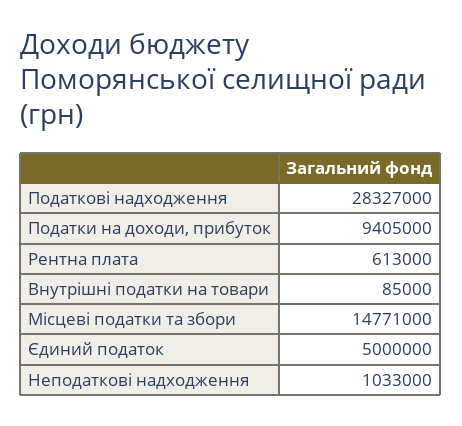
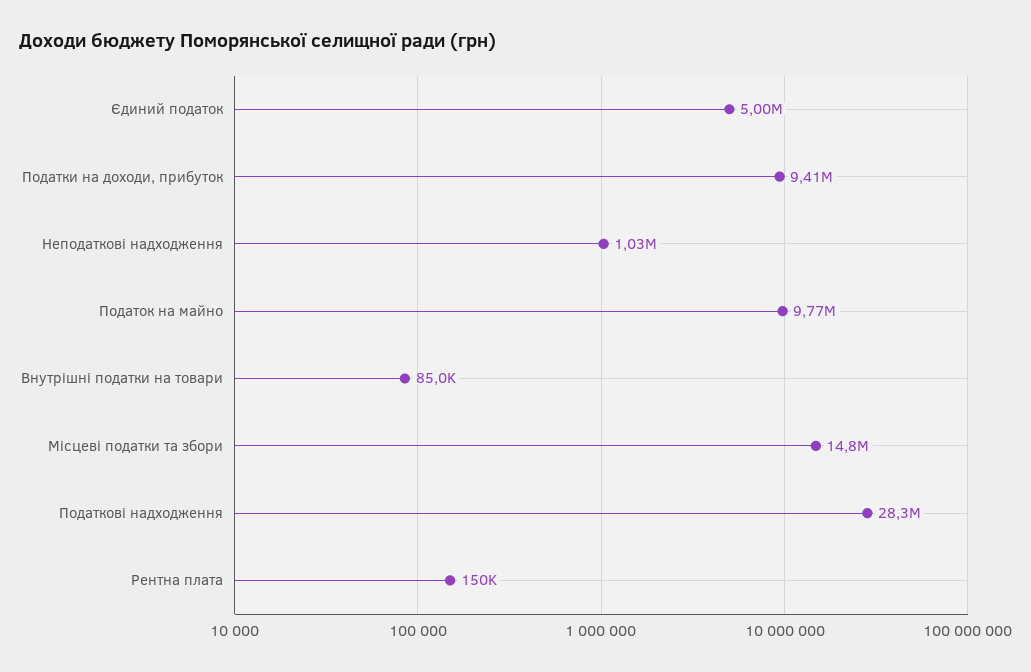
  {
    "Податкові надходження": 28327000,
    "Податки на доходи, прибуток": 9405000,
-   "Рентна плата": 613000,
+   "Рентна плата": 150000,
    "Внутрішні податки на товари": 85000,
    "Місцеві податки та збори": 14771000,
    "Єдиний податок": 5000000,
-   "Неподаткові надходження": 1033000
+   "Неподаткові надходження": 1033000,
+   "Податок на майно": 9770000
  }

